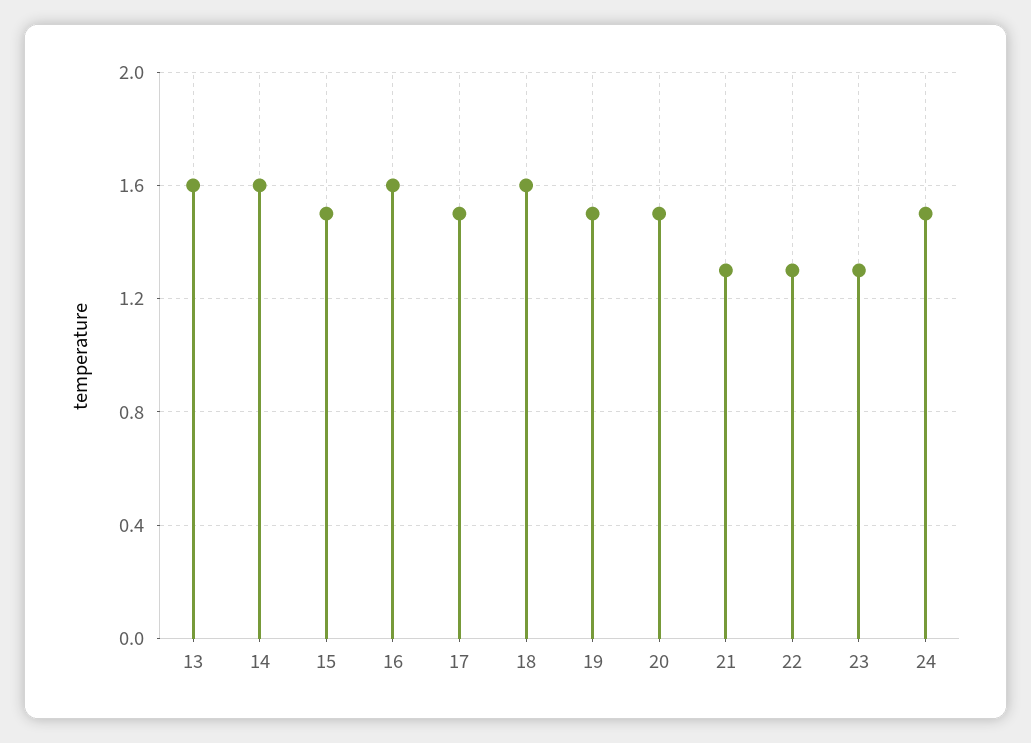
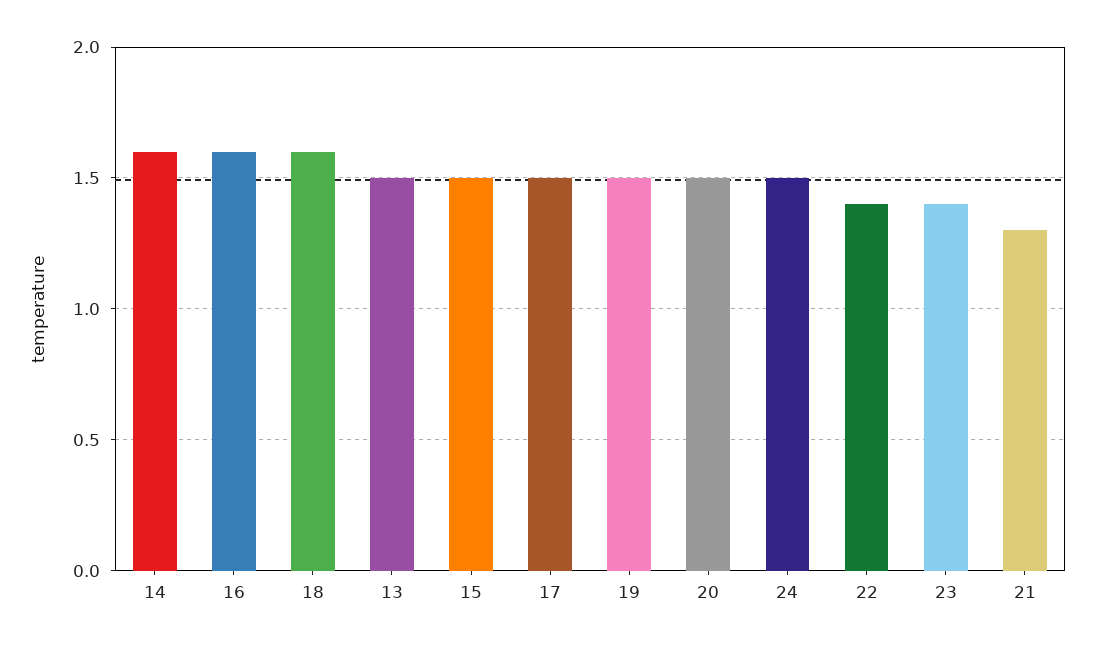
  {
-   "13": 1.6,
+   "13": 1.5,
    "14": 1.6,
    "15": 1.5,
    "16": 1.6,
    "17": 1.5,
    "18": 1.6,
    "19": 1.5,
    "20": 1.5,
    "21": 1.3,
-   "22": 1.3,
+   "22": 1.4,
-   "23": 1.3,
+   "23": 1.4,
    "24": 1.5
  }

